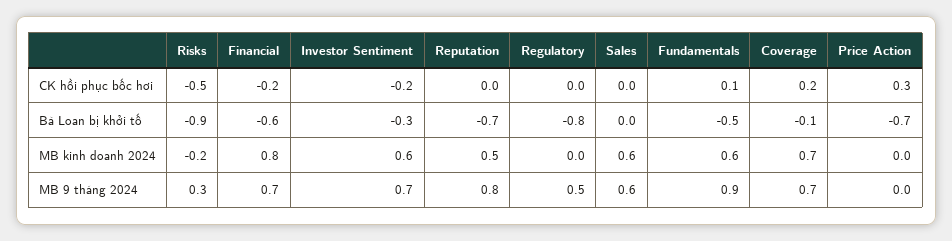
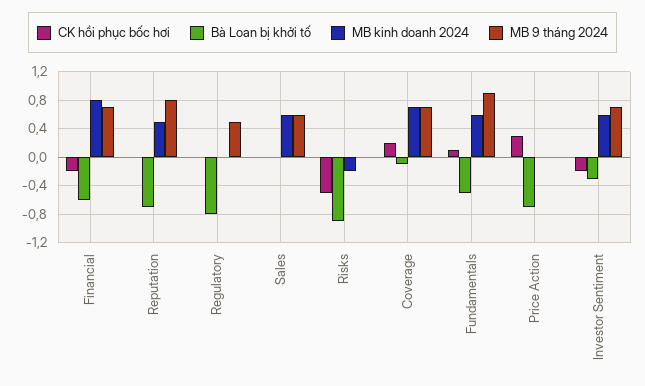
  {
    "CK hồi phục bốc hơi": {
      "Risks": -0.5,
      "Financial": -0.2,
      "Investor Sentiment": -0.2,
      "Reputation": 0,
      "Regulatory": 0,
      "Sales": 0,
      "Fundamentals": 0.1,
      "Coverage": 0.2,
      "Price Action": 0.3
    },
    "Bà Loan bị khởi tố": {
      "Risks": -0.9,
      "Financial": -0.6,
      "Investor Sentiment": -0.3,
      "Reputation": -0.7,
      "Regulatory": -0.8,
      "Sales": 0,
      "Fundamentals": -0.5,
      "Coverage": -0.1,
      "Price Action": -0.7
    },
    "MB kinh doanh 2024": {
      "Risks": -0.2,
      "Financial": 0.8,
      "Investor Sentiment": 0.6,
      "Reputation": 0.5,
      "Regulatory": 0,
      "Sales": 0.6,
      "Fundamentals": 0.6,
      "Coverage": 0.7,
      "Price Action": 0
    },
    "MB 9 tháng 2024": {
-     "Risks": 0.3,
+     "Risks": 0,
      "Financial": 0.7,
      "Investor Sentiment": 0.7,
      "Reputation": 0.8,
      "Regulatory": 0.5,
      "Sales": 0.6,
      "Fundamentals": 0.9,
      "Coverage": 0.7,
      "Price Action": 0
    }
  }

